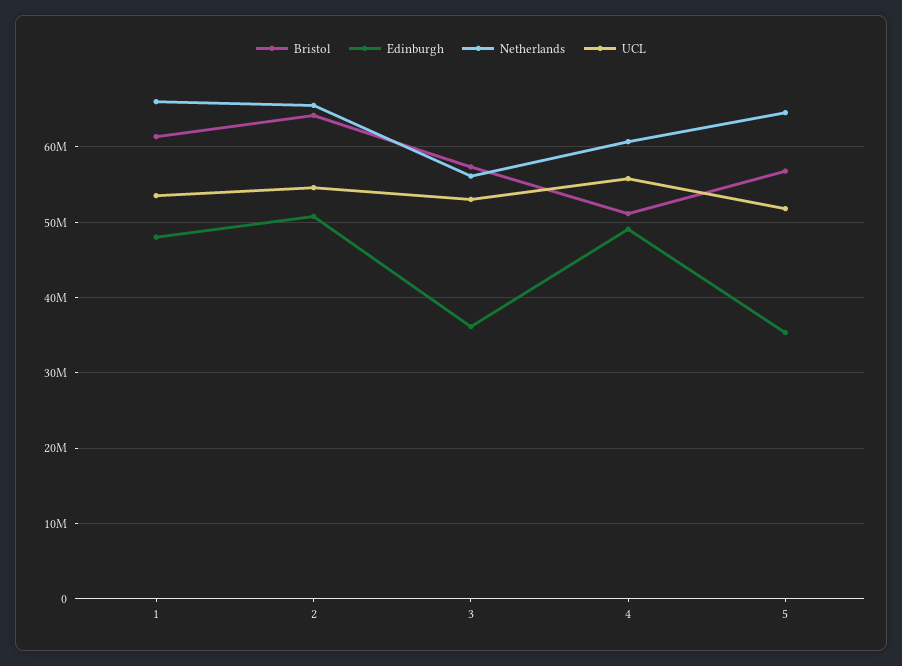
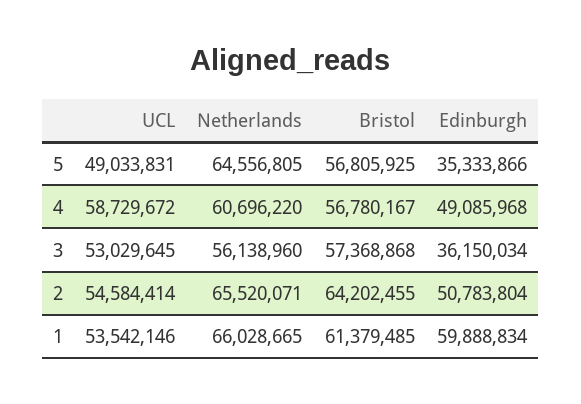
  {
    "Bristol": {
      "1": 61379485,
      "2": 64202455,
      "3": 57368868,
-     "4": 51000000,
+     "4": 56780167,
      "5": 56805925
    },
    "Edinburgh": {
-     "1": 48000000,
+     "1": 59888834,
      "2": 50783804,
      "3": 36150034,
      "4": 49085968,
      "5": 35333866
    },
    "Netherlands": {
      "1": 66028665,
      "2": 65520071,
      "3": 56138960,
      "4": 60696220,
      "5": 64556805
    },
    "UCL": {
      "1": 53542146,
      "2": 54584414,
      "3": 53029645,
-     "4": 56000000,
+     "4": 58729672,
-     "5": 52000000
+     "5": 49033831
    }
  }

